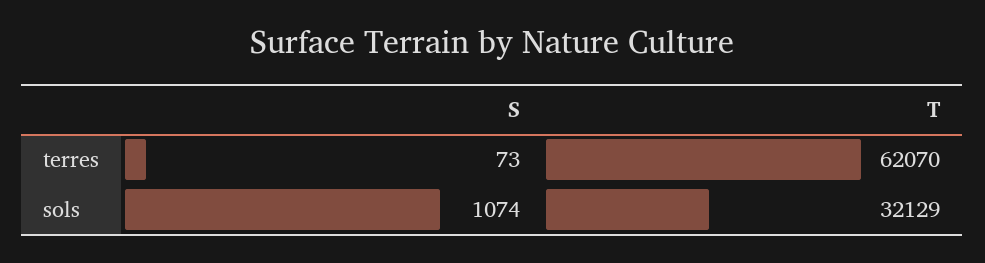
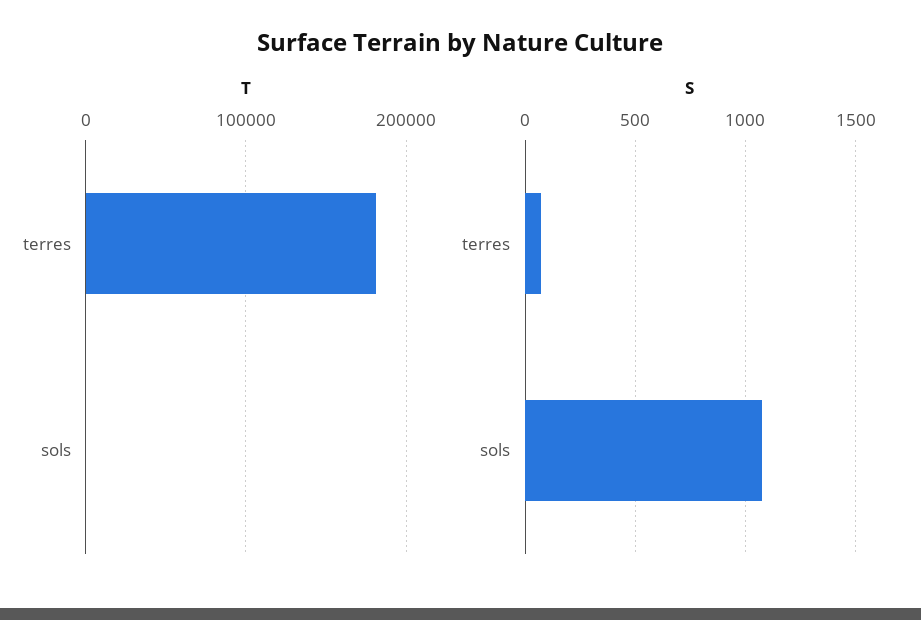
  {
    "S": {
      "terres": 73,
      "sols": 1074
    },
    "T": {
-     "terres": 62070,
+     "terres": 180000,
-     "sols": 32129
+     "sols": 0
    }
  }

